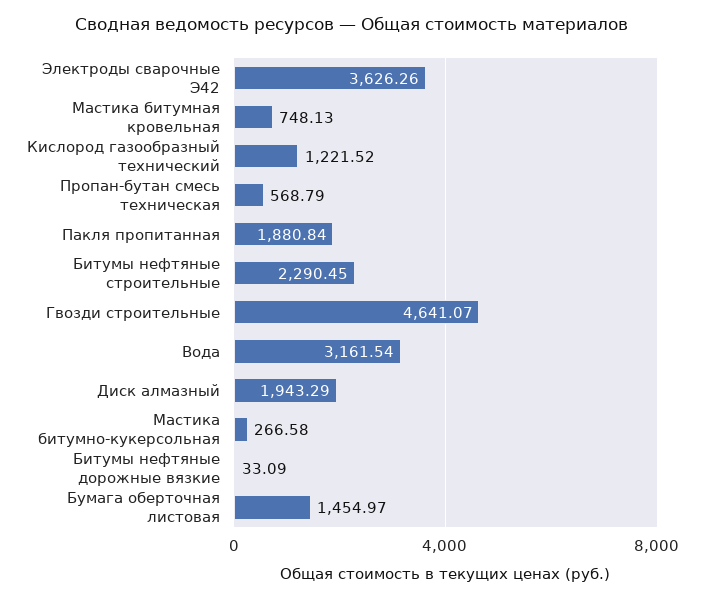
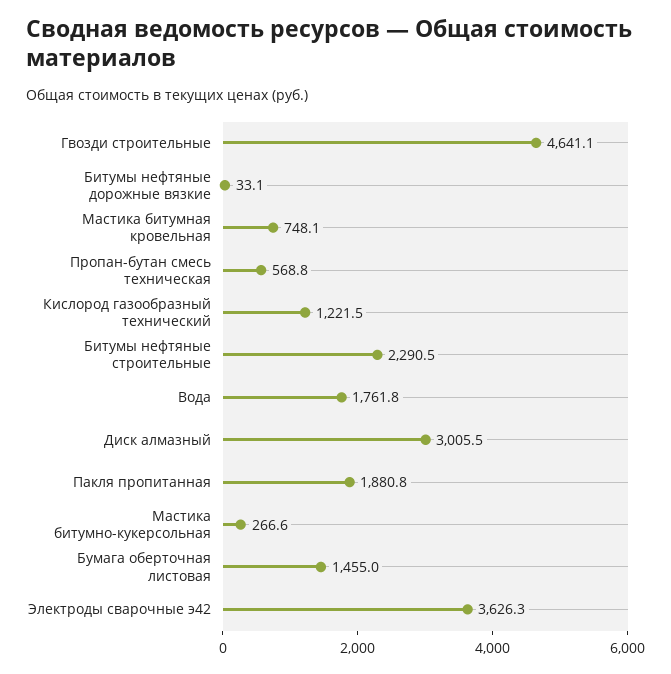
  {
    "Электроды сварочные Э42": 3626.26,
    "Мастика битумная кровельная": 748.13,
    "Кислород газообразный технический": 1221.52,
    "Пропан-бутан смесь техническая": 568.79,
    "Пакля пропитанная": 1880.84,
    "Битумы нефтяные строительные": 2290.45,
    "Гвозди строительные": 4641.07,
-   "Вода": 3161.54,
+   "Вода": 1761.8,
-   "Диск алмазный": 1943.29,
+   "Диск алмазный": 3005.5,
    "Мастика битумно-кукерсольная": 266.58,
    "Битумы нефтяные дорожные вязкие": 33.09,
    "Бумага оберточная листовая": 1454.97
  }

